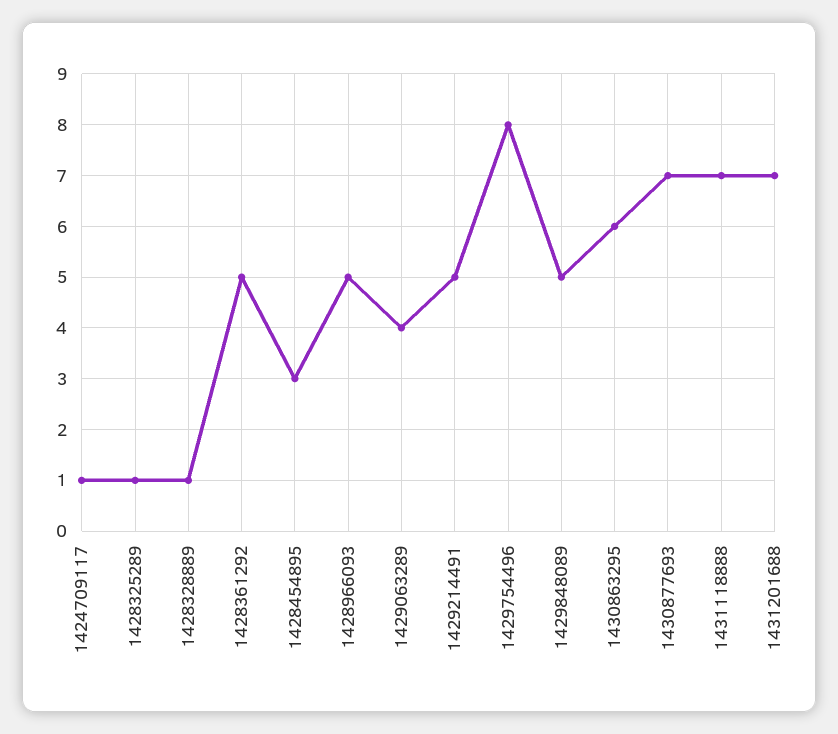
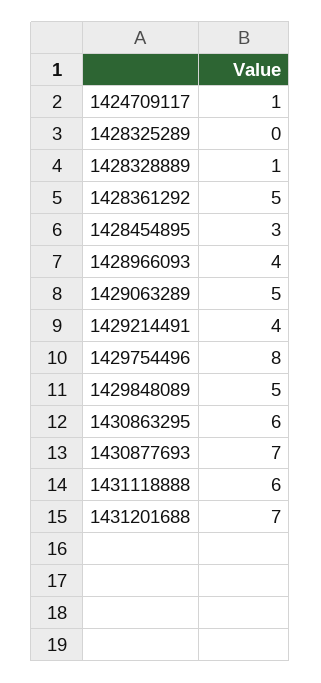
  {
    "1424709117": 1,
-   "1428325289": 1,
+   "1428325289": 0,
    "1428328889": 1,
    "1428361292": 5,
    "1428454895": 3,
-   "1428966093": 5,
+   "1428966093": 4,
-   "1429063289": 4,
+   "1429063289": 5,
-   "1429214491": 5,
+   "1429214491": 4,
    "1429754496": 8,
    "1429848089": 5,
    "1430863295": 6,
    "1430877693": 7,
-   "1431118888": 7,
+   "1431118888": 6,
    "1431201688": 7
  }

